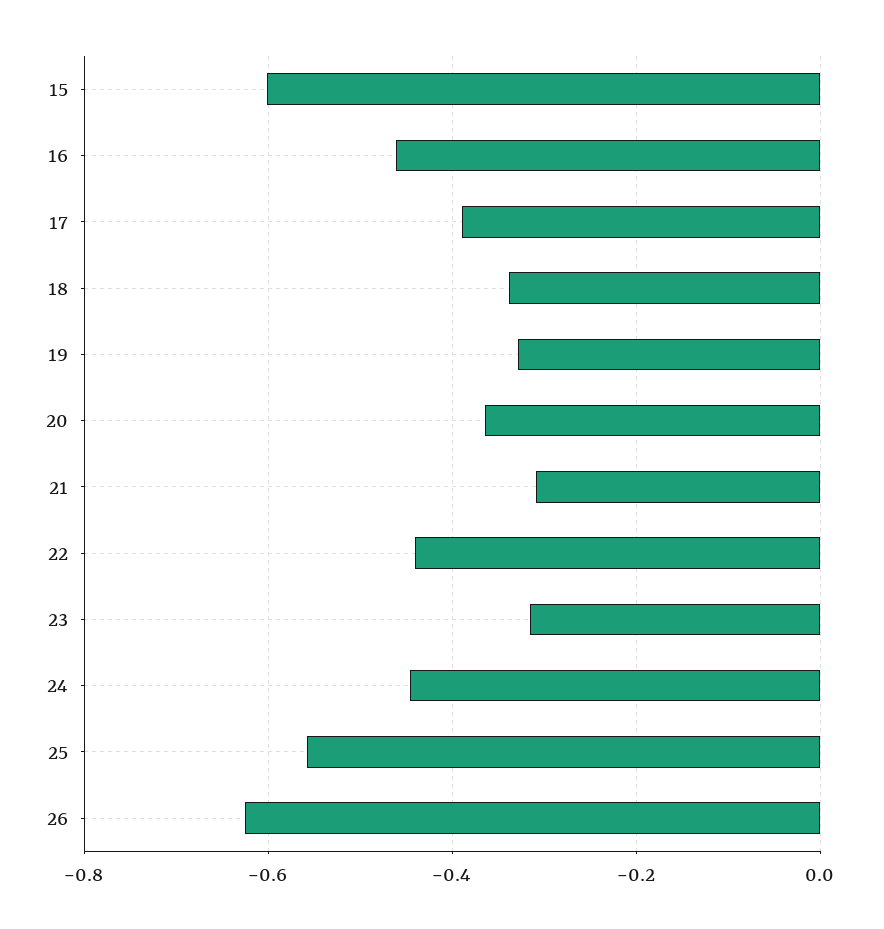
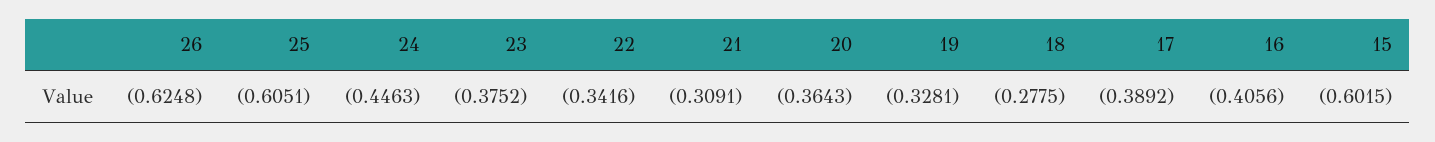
  {
    "15": -0.6015,
-   "16": -0.46,
+   "16": -0.4056,
    "17": -0.3892,
-   "18": -0.34,
+   "18": -0.2775,
    "19": -0.3281,
    "20": -0.3643,
    "21": -0.3091,
-   "22": -0.44,
+   "22": -0.3416,
-   "23": -0.32,
+   "23": -0.3752,
    "24": -0.4463,
-   "25": -0.56,
+   "25": -0.6051,
    "26": -0.6248
  }

